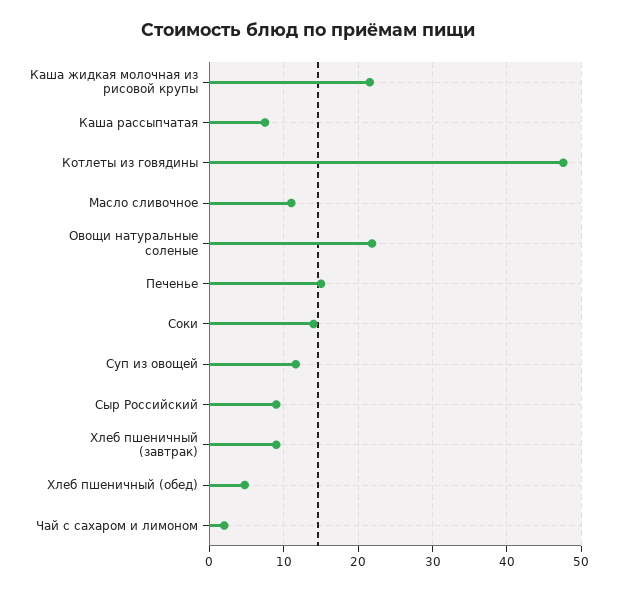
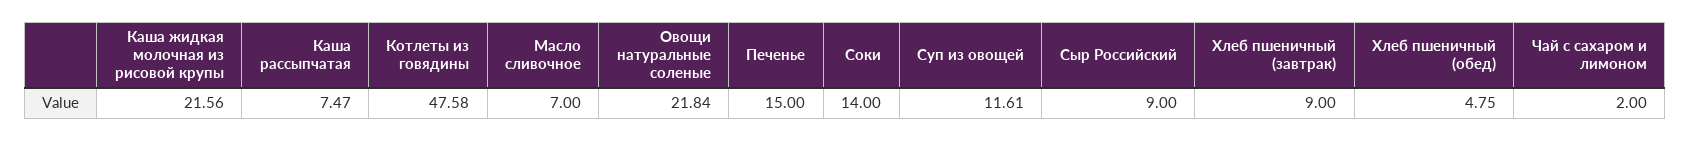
  {
    "Каша жидкая молочная из рисовой крупы": 21.56,
    "Каша рассыпчатая": 7.47,
    "Котлеты из говядины": 47.58,
-   "Масло сливочное": 11,
+   "Масло сливочное": 7,
    "Овощи натуральные соленые": 21.84,
    "Печенье": 15,
    "Соки": 14,
    "Суп из овощей": 11.61,
    "Сыр Российский": 9,
    "Хлеб пшеничный (завтрак)": 9,
    "Хлеб пшеничный (обед)": 4.75,
    "Чай с сахаром и лимоном": 2
  }

